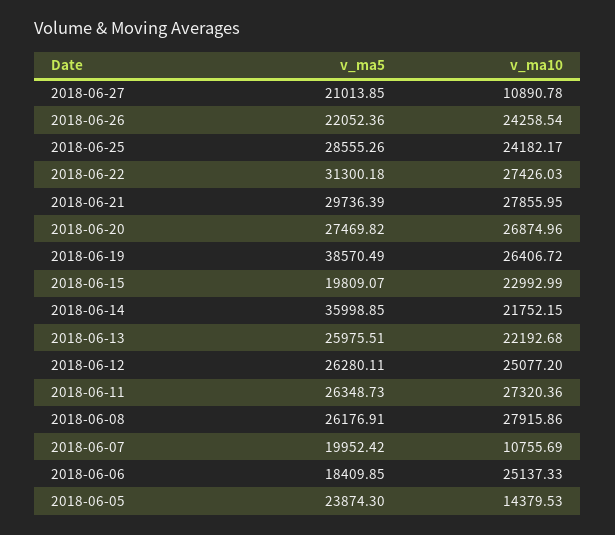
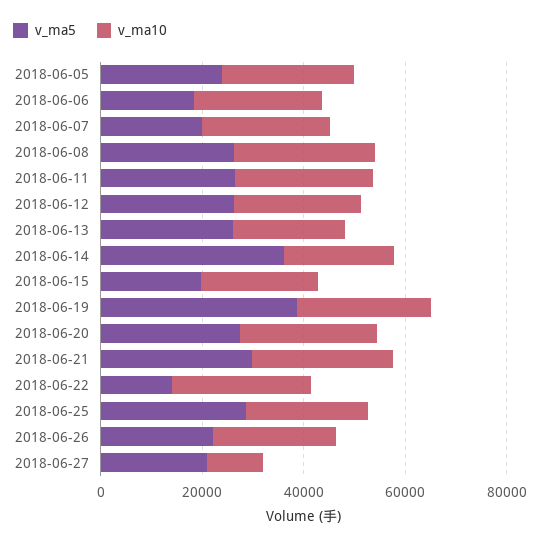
  {
    "v_ma5": {
      "2018-06-27": 21013.85,
      "2018-06-26": 22052.36,
      "2018-06-25": 28555.26,
-     "2018-06-22": 31300.18,
+     "2018-06-22": 15000,
      "2018-06-21": 29736.39,
      "2018-06-20": 27469.82,
      "2018-06-19": 38570.49,
      "2018-06-15": 19809.07,
      "2018-06-14": 35998.85,
      "2018-06-13": 25975.51,
      "2018-06-12": 26280.11,
      "2018-06-11": 26348.73,
      "2018-06-08": 26176.91,
      "2018-06-07": 19952.42,
      "2018-06-06": 18409.85,
      "2018-06-05": 23874.3
    },
    "v_ma10": {
      "2018-06-27": 10890.78,
      "2018-06-26": 24258.54,
      "2018-06-25": 24182.17,
      "2018-06-22": 27426.03,
      "2018-06-21": 27855.95,
      "2018-06-20": 26874.96,
      "2018-06-19": 26406.72,
      "2018-06-15": 22992.99,
      "2018-06-14": 21752.15,
      "2018-06-13": 22192.68,
      "2018-06-12": 25077.2,
      "2018-06-11": 27320.36,
      "2018-06-08": 27915.86,
-     "2018-06-07": 10755.69,
+     "2018-06-07": 25000,
      "2018-06-06": 25137.33,
-     "2018-06-05": 14379.53
+     "2018-06-05": 25000
    }
  }

